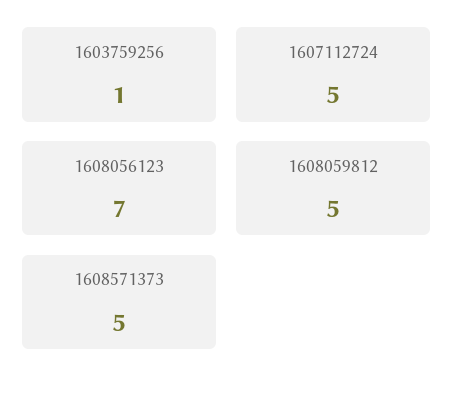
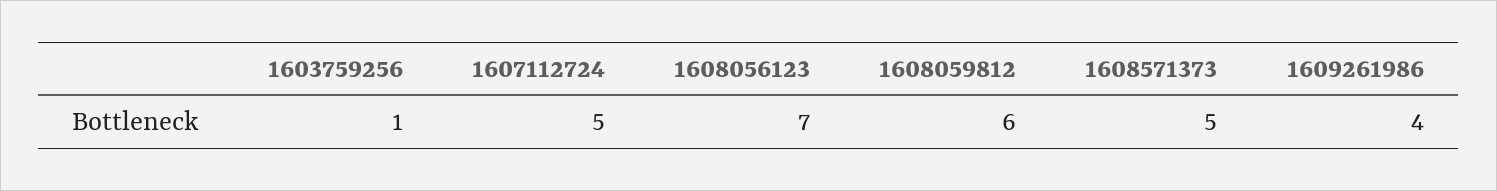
  {
    "1603759256": 1,
    "1607112724": 5,
    "1608056123": 7,
-   "1608059812": 5,
+   "1608059812": 6,
-   "1608571373": 5
+   "1608571373": 5,
+   "1609261986": 4
  }

